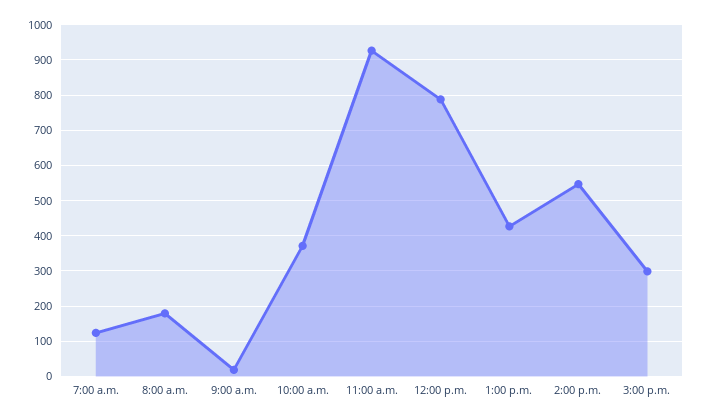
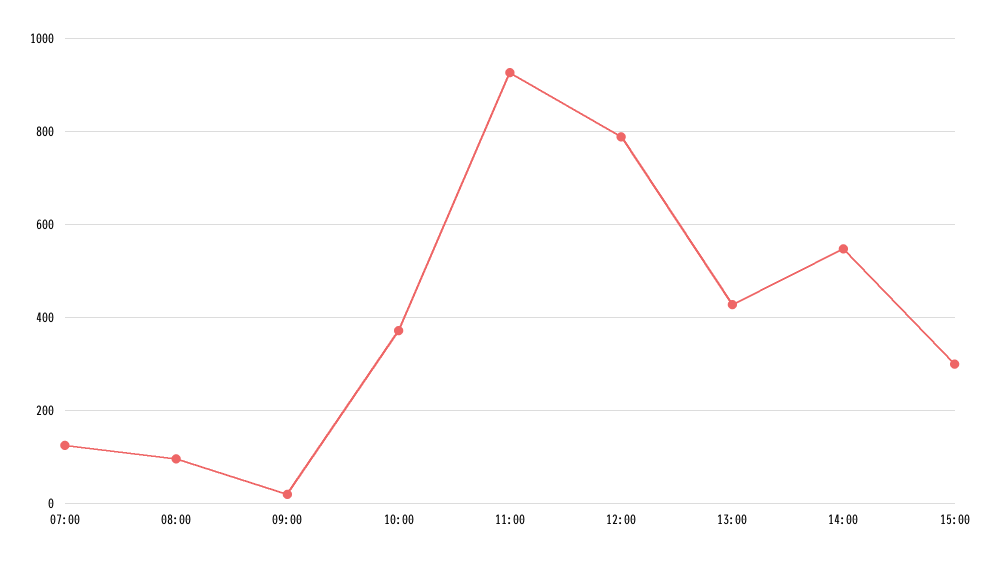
  {
    "7:00 a.m.": 120,
-   "8:00 a.m.": 180,
+   "8:00 a.m.": 100,
    "9:00 a.m.": 20,
    "10:00 a.m.": 380,
    "11:00 a.m.": 920,
    "12:00 p.m.": 780,
    "1:00 p.m.": 420,
    "2:00 p.m.": 540,
    "3:00 p.m.": 300
  }

